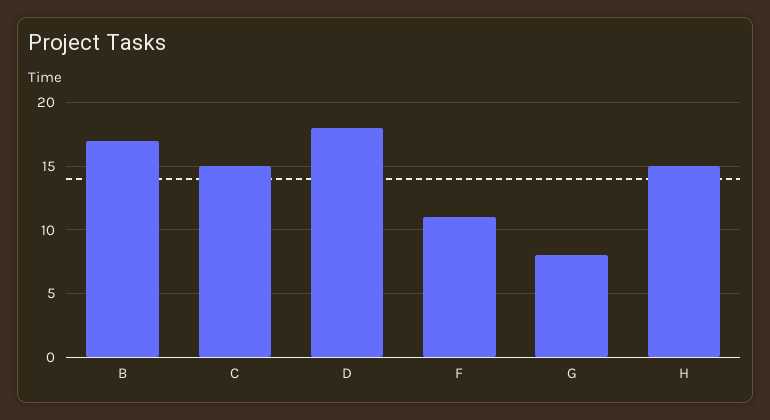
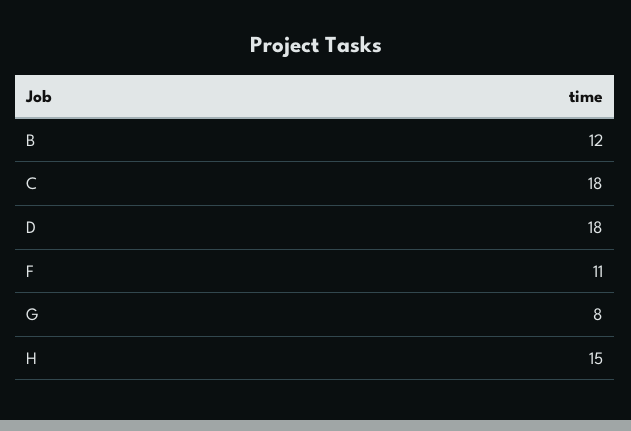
  {
-   "B": 17,
+   "B": 12,
-   "C": 15,
+   "C": 18,
    "D": 18,
    "F": 11,
    "G": 8,
    "H": 15
  }

